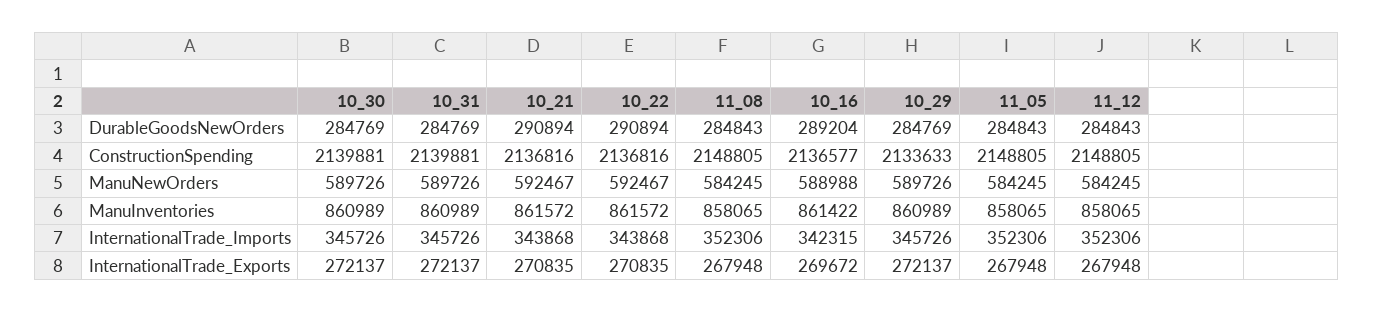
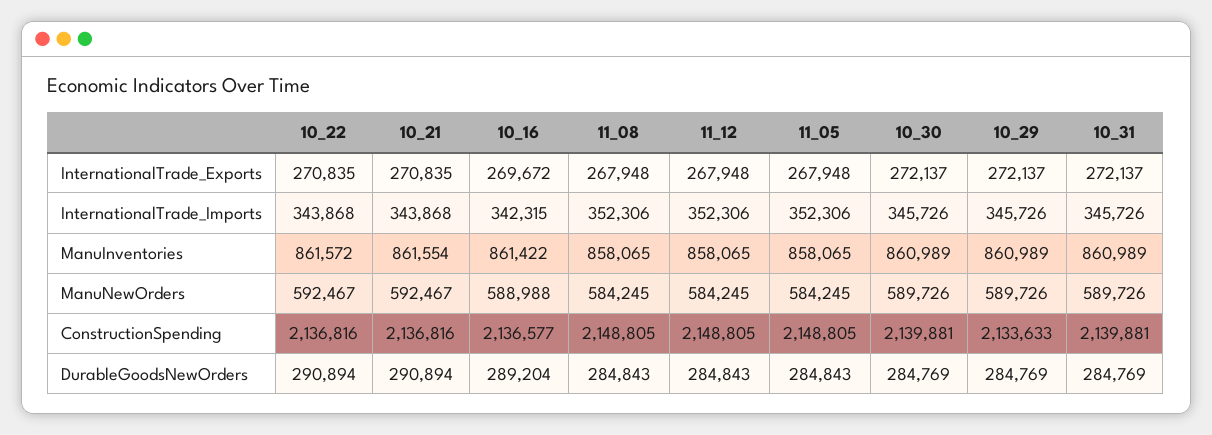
  {
    "10_30": {
      "DurableGoodsNewOrders": 284769,
      "ConstructionSpending": 2139881,
      "ManuNewOrders": 589726,
      "ManuInventories": 860989,
      "InternationalTrade_Imports": 345726,
      "InternationalTrade_Exports": 272137
    },
    "10_31": {
      "DurableGoodsNewOrders": 284769,
      "ConstructionSpending": 2139881,
      "ManuNewOrders": 589726,
      "ManuInventories": 860989,
      "InternationalTrade_Imports": 345726,
      "InternationalTrade_Exports": 272137
    },
    "10_21": {
      "DurableGoodsNewOrders": 290894,
      "ConstructionSpending": 2136816,
      "ManuNewOrders": 592467,
-     "ManuInventories": 861572,
+     "ManuInventories": 861554,
      "InternationalTrade_Imports": 343868,
      "InternationalTrade_Exports": 270835
    },
    "10_22": {
      "DurableGoodsNewOrders": 290894,
      "ConstructionSpending": 2136816,
      "ManuNewOrders": 592467,
      "ManuInventories": 861572,
      "InternationalTrade_Imports": 343868,
      "InternationalTrade_Exports": 270835
    },
    "11_08": {
      "DurableGoodsNewOrders": 284843,
      "ConstructionSpending": 2148805,
      "ManuNewOrders": 584245,
      "ManuInventories": 858065,
      "InternationalTrade_Imports": 352306,
      "InternationalTrade_Exports": 267948
    },
    "10_16": {
      "DurableGoodsNewOrders": 289204,
      "ConstructionSpending": 2136577,
      "ManuNewOrders": 588988,
      "ManuInventories": 861422,
      "InternationalTrade_Imports": 342315,
      "InternationalTrade_Exports": 269672
    },
    "10_29": {
      "DurableGoodsNewOrders": 284769,
      "ConstructionSpending": 2133633,
      "ManuNewOrders": 589726,
      "ManuInventories": 860989,
      "InternationalTrade_Imports": 345726,
      "InternationalTrade_Exports": 272137
    },
    "11_05": {
      "DurableGoodsNewOrders": 284843,
      "ConstructionSpending": 2148805,
      "ManuNewOrders": 584245,
      "ManuInventories": 858065,
      "InternationalTrade_Imports": 352306,
      "InternationalTrade_Exports": 267948
    },
    "11_12": {
      "DurableGoodsNewOrders": 284843,
      "ConstructionSpending": 2148805,
      "ManuNewOrders": 584245,
      "ManuInventories": 858065,
      "InternationalTrade_Imports": 352306,
      "InternationalTrade_Exports": 267948
    }
  }

